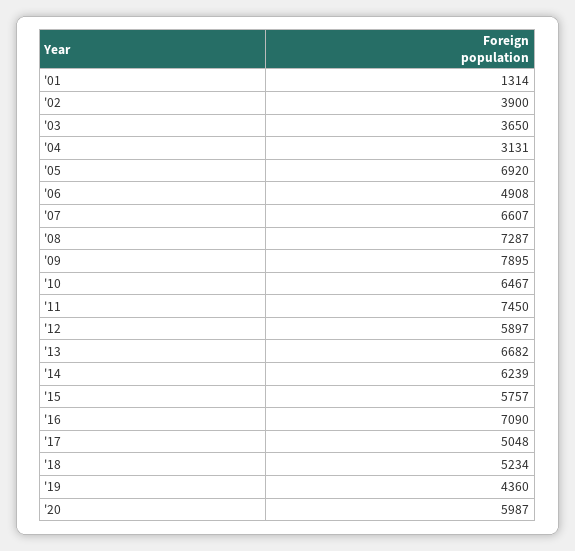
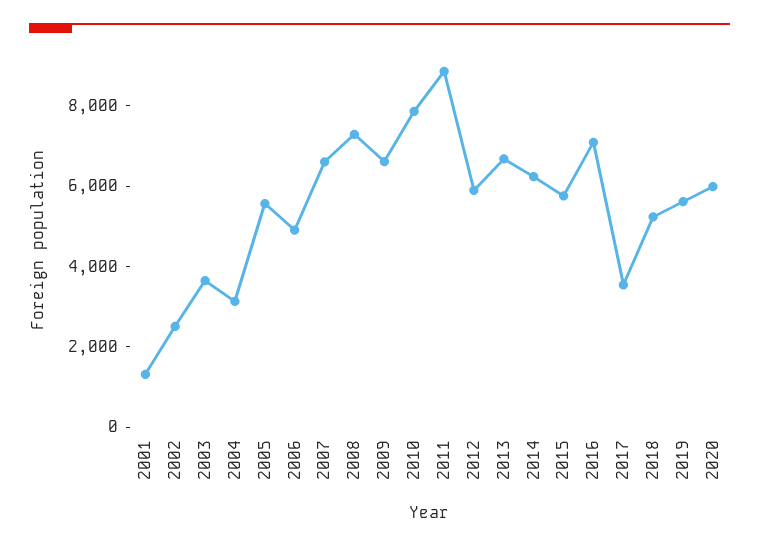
  {
    "'01": 1314,
-   "'02": 3900,
+   "'02": 2500,
    "'03": 3650,
    "'04": 3131,
-   "'05": 6920,
+   "'05": 5500,
    "'06": 4908,
    "'07": 6607,
    "'08": 7287,
-   "'09": 7895,
+   "'09": 6500,
-   "'10": 6467,
+   "'10": 8000,
-   "'11": 7450,
+   "'11": 9000,
    "'12": 5897,
    "'13": 6682,
    "'14": 6239,
    "'15": 5757,
    "'16": 7090,
-   "'17": 5048,
+   "'17": 3500,
    "'18": 5234,
-   "'19": 4360,
+   "'19": 5500,
    "'20": 5987
  }

